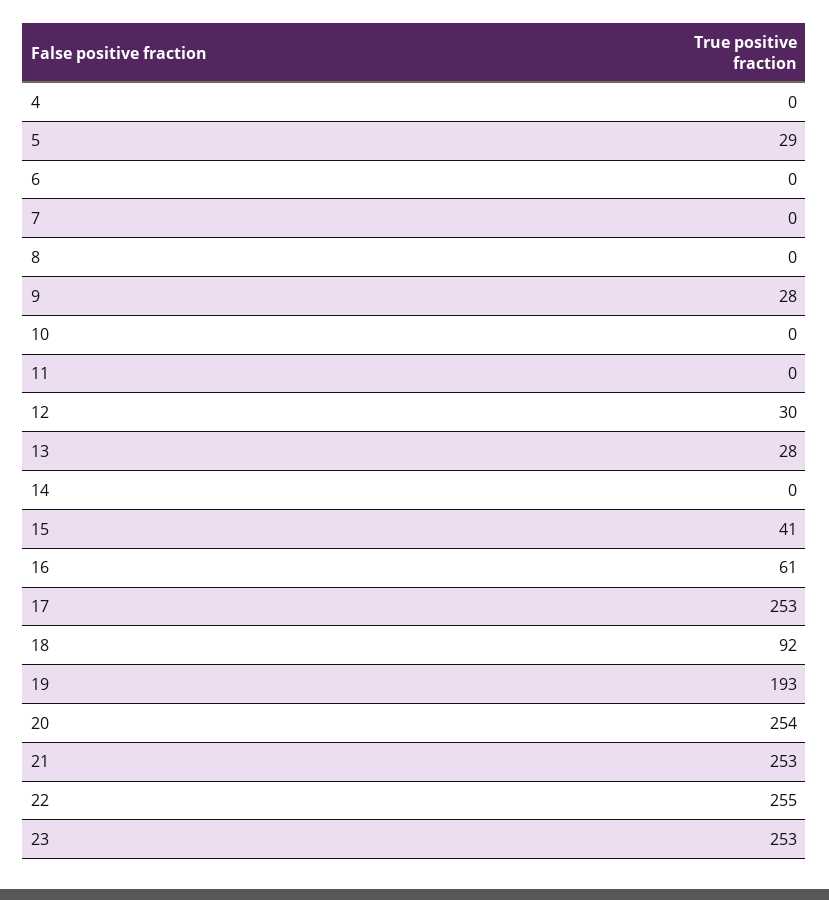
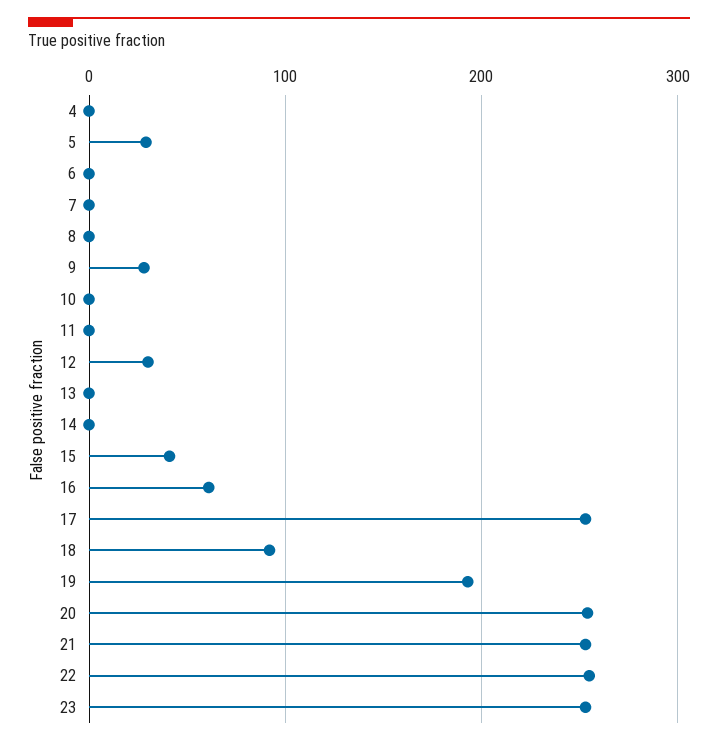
  {
    "4": 0,
    "5": 29,
    "6": 0,
    "7": 0,
    "8": 0,
    "9": 28,
    "10": 0,
    "11": 0,
    "12": 30,
-   "13": 28,
+   "13": 0,
    "14": 0,
    "15": 41,
    "16": 61,
    "17": 253,
    "18": 92,
    "19": 193,
    "20": 254,
    "21": 253,
    "22": 255,
    "23": 253
  }

